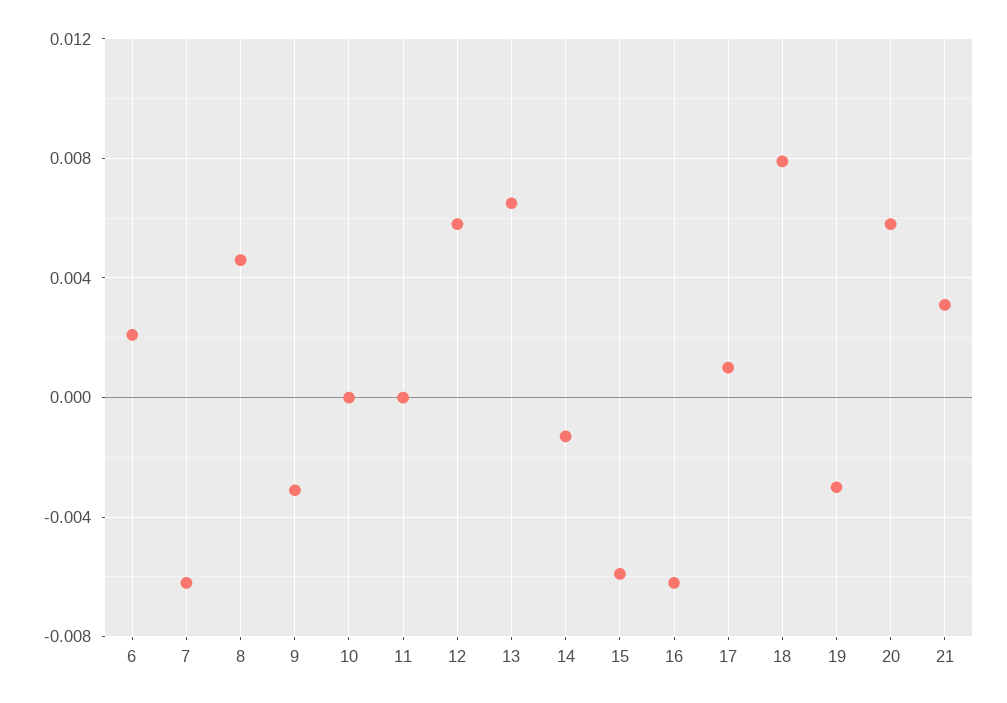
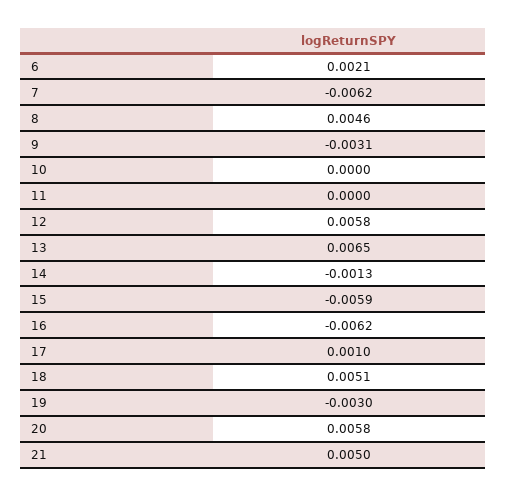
  {
    "6": 0.0021,
    "7": -0.0062,
    "8": 0.0046,
    "9": -0.0031,
    "10": 0,
    "11": 0,
    "12": 0.0058,
    "13": 0.0065,
    "14": -0.0013,
    "15": -0.0059,
    "16": -0.0062,
    "17": 0.001,
-   "18": 0.008,
+   "18": 0.0051,
    "19": -0.003,
    "20": 0.0058,
-   "21": 0.003
+   "21": 0.005
  }

